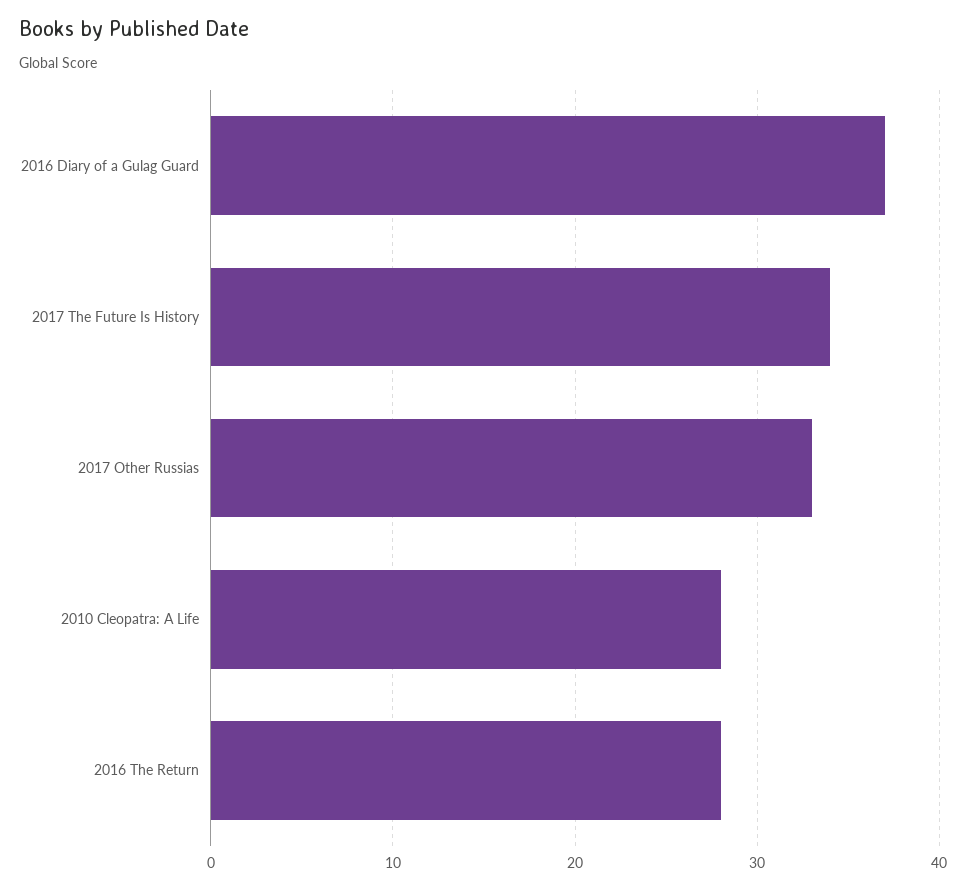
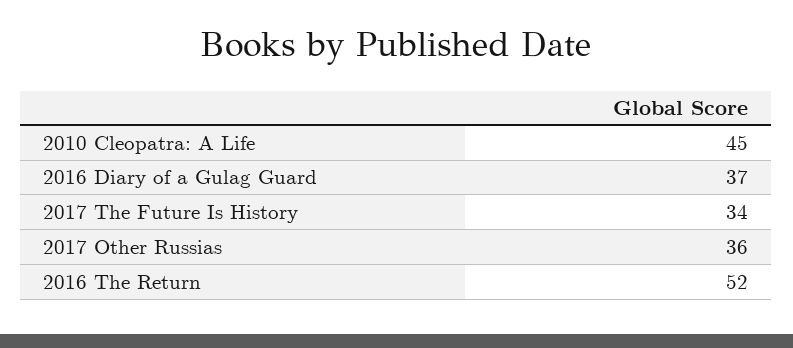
  {
    "2016 Diary of a Gulag Guard": 37,
    "2017 The Future Is History": 34,
-   "2017 Other Russias": 33,
+   "2017 Other Russias": 36,
-   "2010 Cleopatra: A Life": 28,
+   "2010 Cleopatra: A Life": 45,
-   "2016 The Return": 28
+   "2016 The Return": 52
  }

